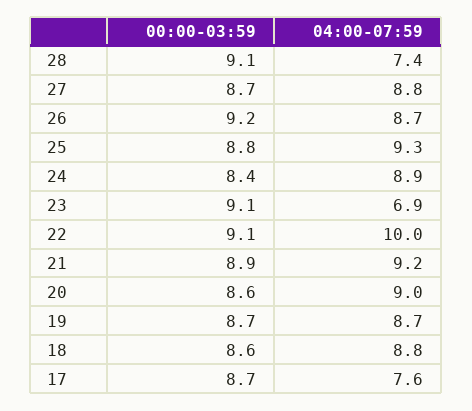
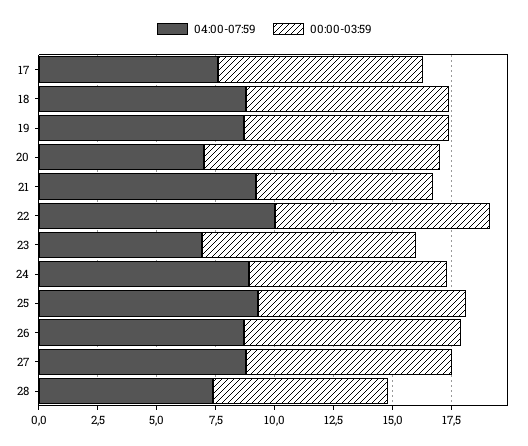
  {
    "00:00-03:59": {
-     "28": 9.1,
+     "28": 7.5,
      "27": 8.7,
      "26": 9.2,
      "25": 8.8,
      "24": 8.4,
      "23": 9.1,
      "22": 9.1,
-     "21": 8.9,
+     "21": 7.5,
-     "20": 8.6,
+     "20": 10,
      "19": 8.7,
      "18": 8.6,
      "17": 8.7
    },
    "04:00-07:59": {
      "28": 7.4,
      "27": 8.8,
      "26": 8.7,
      "25": 9.3,
      "24": 8.9,
      "23": 6.9,
      "22": 10,
      "21": 9.2,
-     "20": 9,
+     "20": 7,
      "19": 8.7,
      "18": 8.8,
      "17": 7.6
    }
  }

